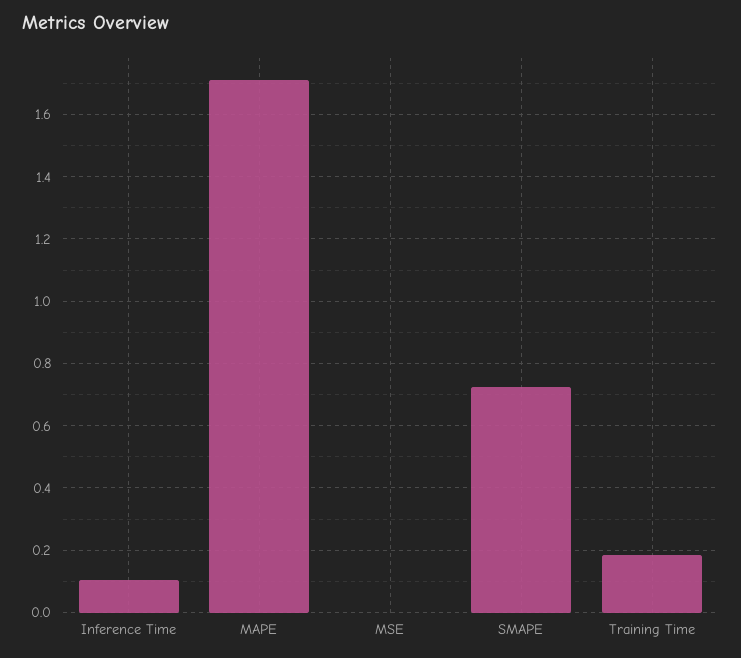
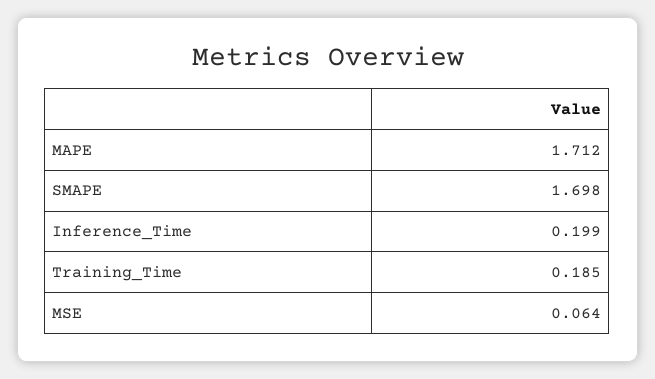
  {
-   "Inference Time": 0.1,
+   "Inference Time": 0.199,
    "MAPE": 1.712,
-   "MSE": 0,
+   "MSE": 0.064,
-   "SMAPE": 0.72,
+   "SMAPE": 1.698,
    "Training Time": 0.185
  }

